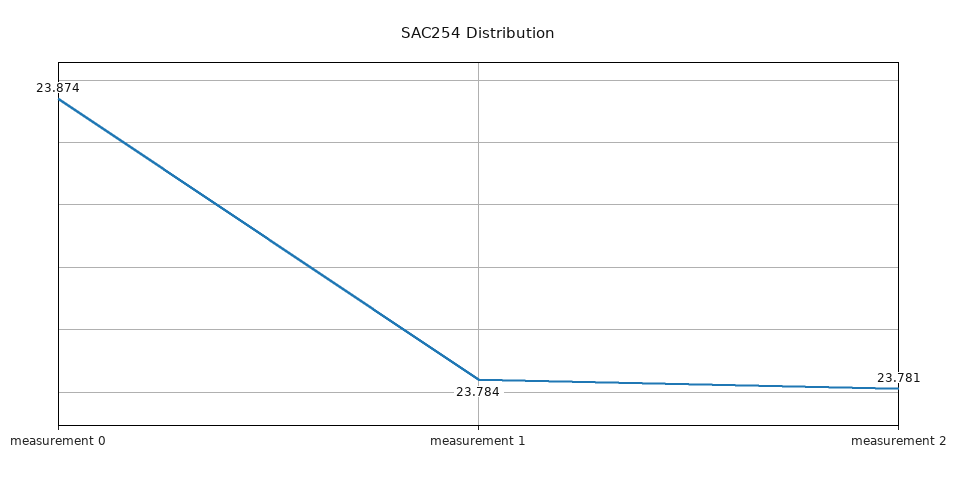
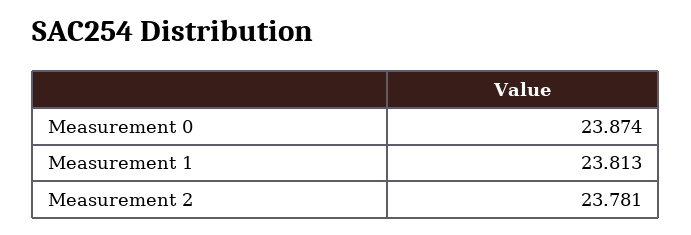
  {
    "measurement 0": 23.874,
-   "measurement 1": 23.784,
+   "measurement 1": 23.813,
    "measurement 2": 23.781
  }

